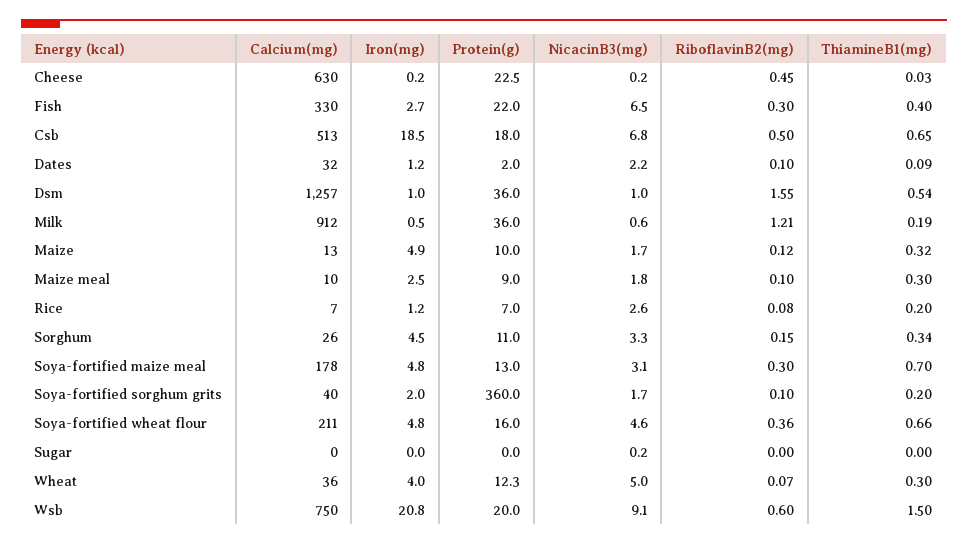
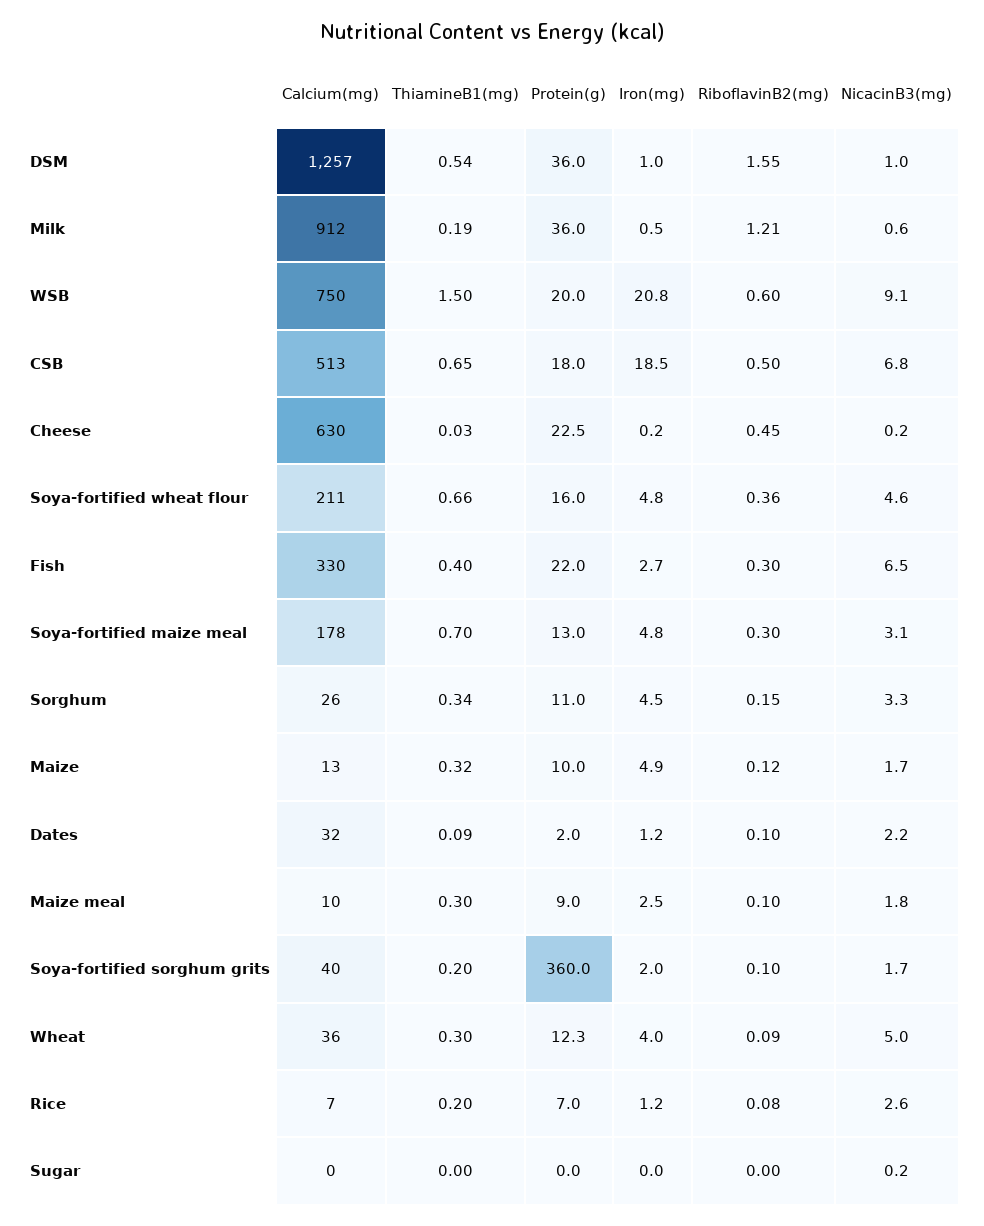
  {
    "Calcium(mg)": {
      "Cheese": 630,
      "Fish": 330,
      "Csb": 513,
      "Dates": 32,
      "Dsm": 1257,
      "Milk": 912,
      "Maize": 13,
      "Maize meal": 10,
      "Rice": 7,
      "Sorghum": 26,
      "Soya-fortified maize meal": 178,
      "Soya-fortified sorghum grits": 40,
      "Soya-fortified wheat flour": 211,
      "Sugar": 0,
      "Wheat": 36,
      "Wsb": 750
    },
    "Iron(mg)": {
      "Cheese": 0.2,
      "Fish": 2.7,
      "Csb": 18.5,
      "Dates": 1.2,
      "Dsm": 1,
      "Milk": 0.5,
      "Maize": 4.9,
      "Maize meal": 2.5,
      "Rice": 1.2,
      "Sorghum": 4.5,
      "Soya-fortified maize meal": 4.8,
      "Soya-fortified sorghum grits": 2,
      "Soya-fortified wheat flour": 4.8,
      "Sugar": 0,
      "Wheat": 4,
      "Wsb": 20.8
    },
    "Protein(g)": {
      "Cheese": 22.5,
      "Fish": 22,
      "Csb": 18,
      "Dates": 2,
      "Dsm": 36,
      "Milk": 36,
      "Maize": 10,
      "Maize meal": 9,
      "Rice": 7,
      "Sorghum": 11,
      "Soya-fortified maize meal": 13,
      "Soya-fortified sorghum grits": 360,
      "Soya-fortified wheat flour": 16,
      "Sugar": 0,
      "Wheat": 12.3,
      "Wsb": 20
    },
    "NicacinB3(mg)": {
      "Cheese": 0.2,
      "Fish": 6.5,
      "Csb": 6.8,
      "Dates": 2.2,
      "Dsm": 1,
      "Milk": 0.6,
      "Maize": 1.7,
      "Maize meal": 1.8,
      "Rice": 2.6,
      "Sorghum": 3.3,
      "Soya-fortified maize meal": 3.1,
      "Soya-fortified sorghum grits": 1.7,
      "Soya-fortified wheat flour": 4.6,
      "Sugar": 0.2,
      "Wheat": 5,
      "Wsb": 9.1
    },
    "RiboflavinB2(mg)": {
      "Cheese": 0.45,
      "Fish": 0.3,
      "Csb": 0.5,
      "Dates": 0.1,
      "Dsm": 1.55,
      "Milk": 1.21,
      "Maize": 0.12,
      "Maize meal": 0.1,
      "Rice": 0.08,
      "Sorghum": 0.15,
      "Soya-fortified maize meal": 0.3,
      "Soya-fortified sorghum grits": 0.1,
      "Soya-fortified wheat flour": 0.36,
      "Sugar": 0,
-     "Wheat": 0.07,
+     "Wheat": 0.09,
      "Wsb": 0.6
    },
    "ThiamineB1(mg)": {
      "Cheese": 0.03,
      "Fish": 0.4,
      "Csb": 0.65,
      "Dates": 0.09,
      "Dsm": 0.54,
      "Milk": 0.19,
      "Maize": 0.32,
      "Maize meal": 0.3,
      "Rice": 0.2,
      "Sorghum": 0.34,
      "Soya-fortified maize meal": 0.7,
      "Soya-fortified sorghum grits": 0.2,
      "Soya-fortified wheat flour": 0.66,
      "Sugar": 0,
      "Wheat": 0.3,
      "Wsb": 1.5
    }
  }

